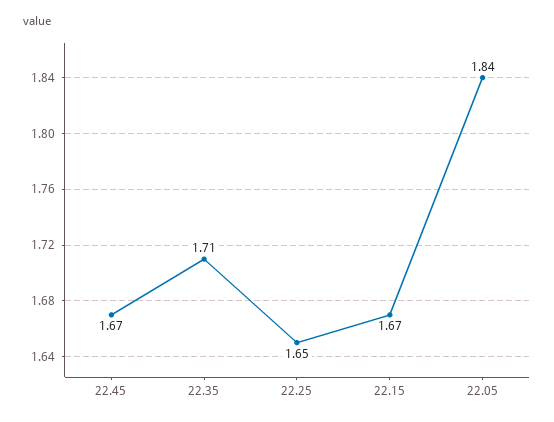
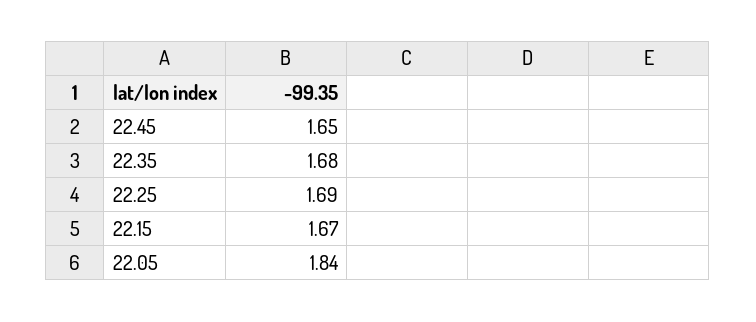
  {
-   "22.45": 1.67,
+   "22.45": 1.65,
-   "22.35": 1.71,
+   "22.35": 1.68,
-   "22.25": 1.65,
+   "22.25": 1.69,
    "22.15": 1.67,
    "22.05": 1.84
  }

